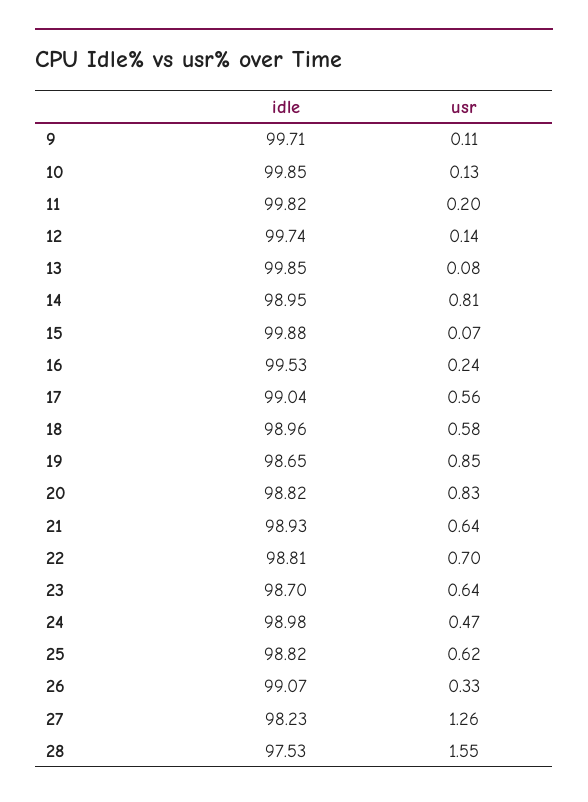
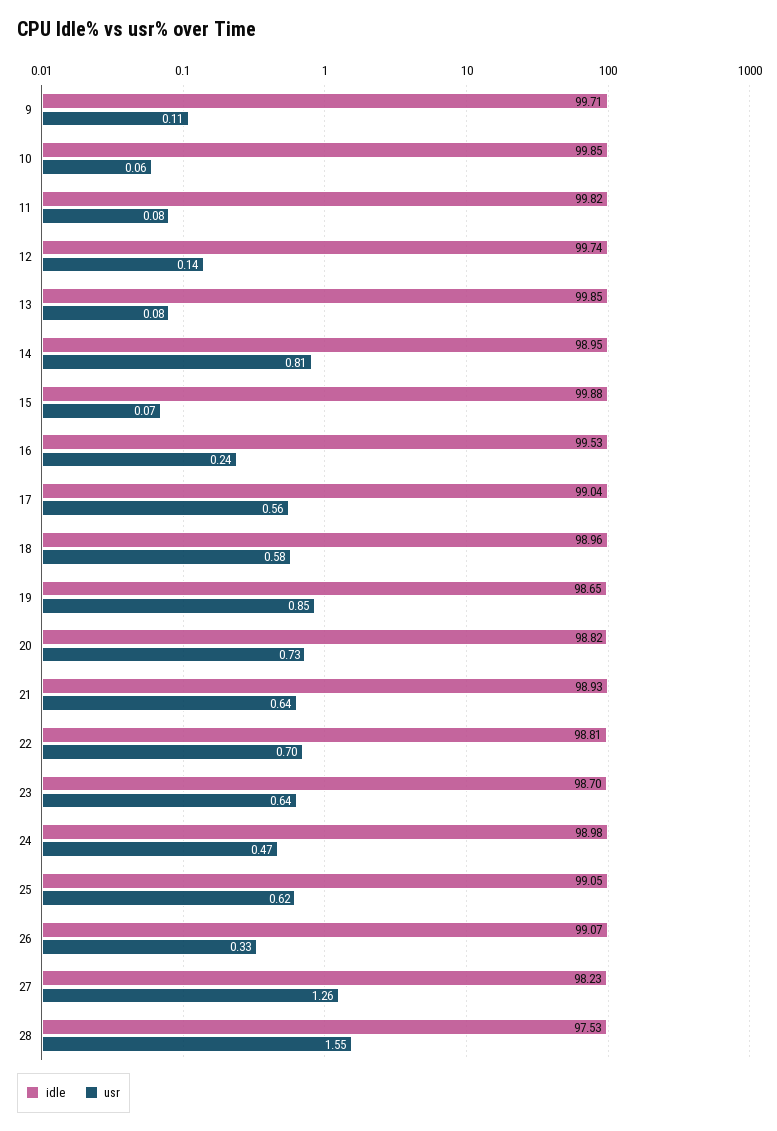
  {
    "idle": {
      "9": 99.71,
      "10": 99.85,
      "11": 99.82,
      "12": 99.74,
      "13": 99.85,
      "14": 98.95,
      "15": 99.88,
      "16": 99.53,
      "17": 99.04,
      "18": 98.96,
      "19": 98.65,
      "20": 98.82,
      "21": 98.93,
      "22": 98.81,
      "23": 98.7,
      "24": 98.98,
-     "25": 98.82,
+     "25": 99.05,
      "26": 99.07,
      "27": 98.23,
      "28": 97.53
    },
    "usr": {
      "9": 0.11,
-     "10": 0.13,
+     "10": 0.06,
-     "11": 0.2,
+     "11": 0.08,
      "12": 0.14,
      "13": 0.08,
      "14": 0.81,
      "15": 0.07,
      "16": 0.24,
      "17": 0.56,
      "18": 0.58,
      "19": 0.85,
-     "20": 0.83,
+     "20": 0.73,
      "21": 0.64,
      "22": 0.7,
      "23": 0.64,
      "24": 0.47,
      "25": 0.62,
      "26": 0.33,
      "27": 1.26,
      "28": 1.55
    }
  }

